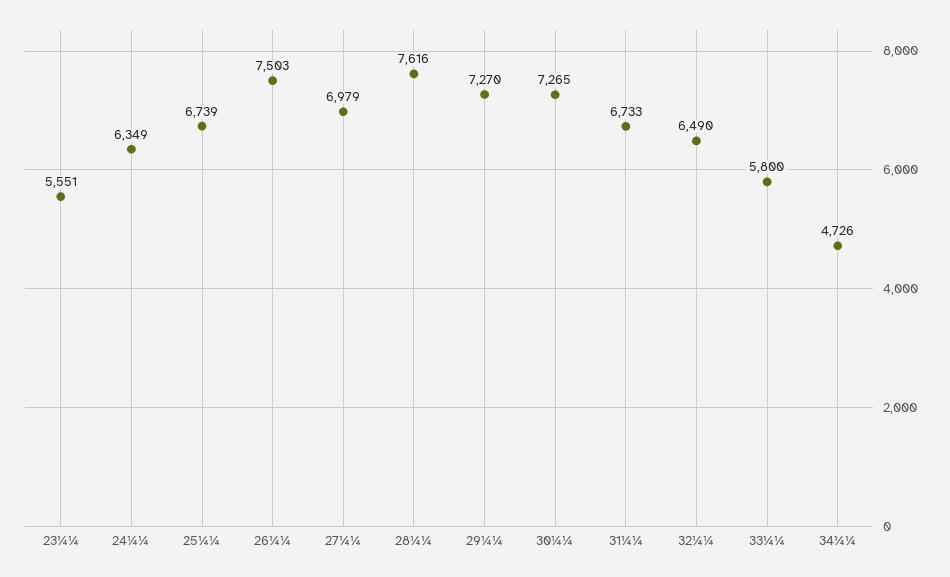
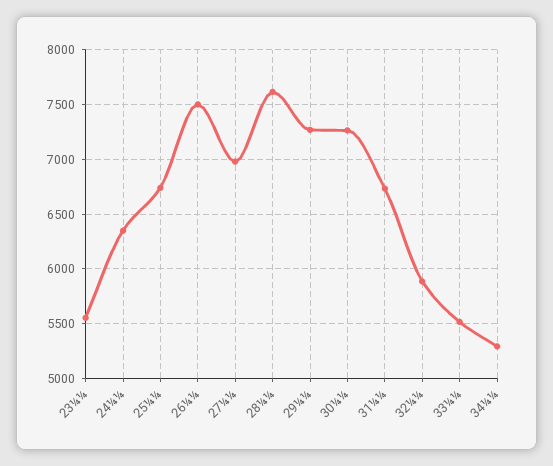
  {
    "23¼¼": 5551,
    "24¼¼": 6349,
    "25¼¼": 6739,
    "26¼¼": 7503,
    "27¼¼": 6979,
    "28¼¼": 7616,
    "29¼¼": 7270,
    "30¼¼": 7265,
    "31¼¼": 6733,
-   "32¼¼": 6490,
+   "32¼¼": 5900,
-   "33¼¼": 5800,
+   "33¼¼": 5500,
-   "34¼¼": 4726
+   "34¼¼": 5300
  }

